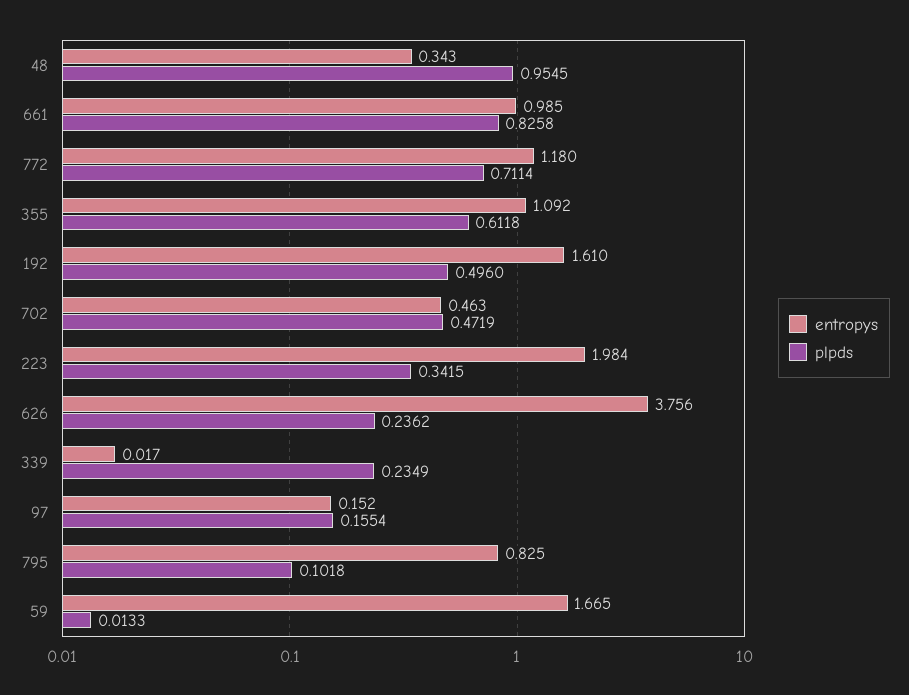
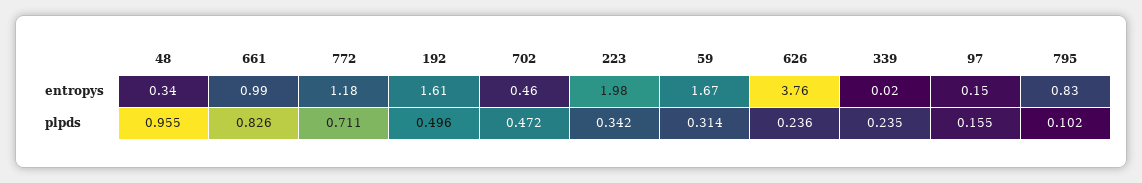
  {
    "entropys": {
      "48": 0.343,
      "661": 0.985,
      "772": 1.18,
-     "355": 1.092,
      "192": 1.61,
      "702": 0.463,
      "223": 1.984,
      "626": 3.756,
      "339": 0.017,
      "97": 0.152,
      "795": 0.825,
      "59": 1.665
    },
    "plpds": {
      "48": 0.9545,
      "661": 0.8258,
      "772": 0.7114,
-     "355": 0.6118,
      "192": 0.496,
      "702": 0.4719,
      "223": 0.3415,
      "626": 0.2362,
      "339": 0.2349,
      "97": 0.1554,
      "795": 0.1018,
-     "59": 0.0133
+     "59": 0.314
    }
  }

